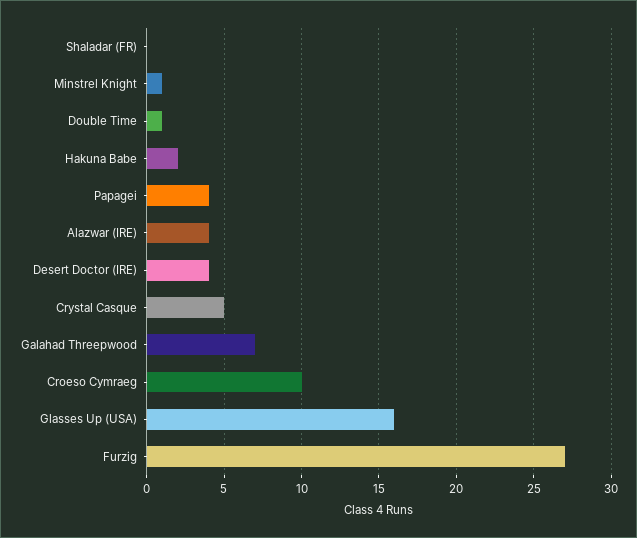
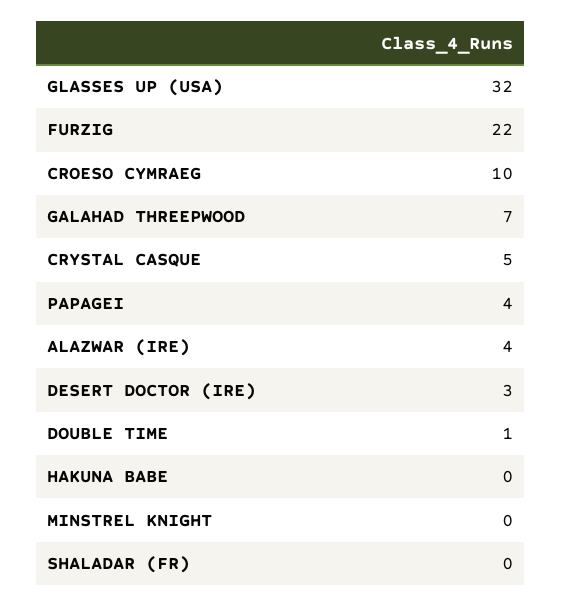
  {
    "Shaladar (FR)": 0,
-   "Minstrel Knight": 1,
+   "Minstrel Knight": 0,
    "Double Time": 1,
-   "Hakuna Babe": 2,
+   "Hakuna Babe": 0,
    "Papagei": 4,
    "Alazwar (IRE)": 4,
-   "Desert Doctor (IRE)": 4,
+   "Desert Doctor (IRE)": 3,
    "Crystal Casque": 5,
    "Galahad Threepwood": 7,
    "Croeso Cymraeg": 10,
-   "Glasses Up (USA)": 16,
+   "Glasses Up (USA)": 32,
-   "Furzig": 27
+   "Furzig": 22
  }

